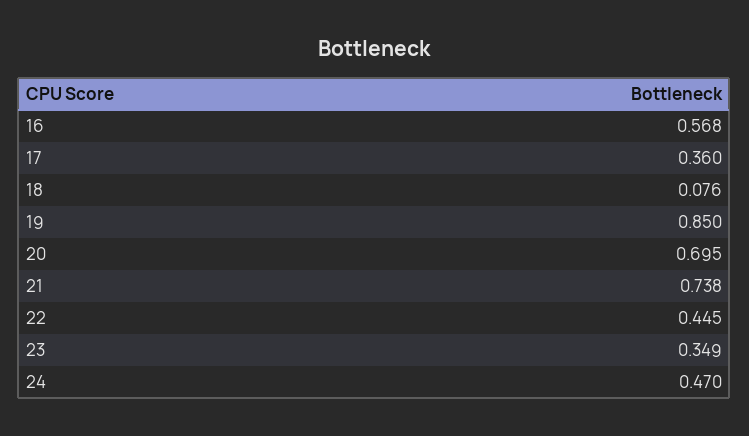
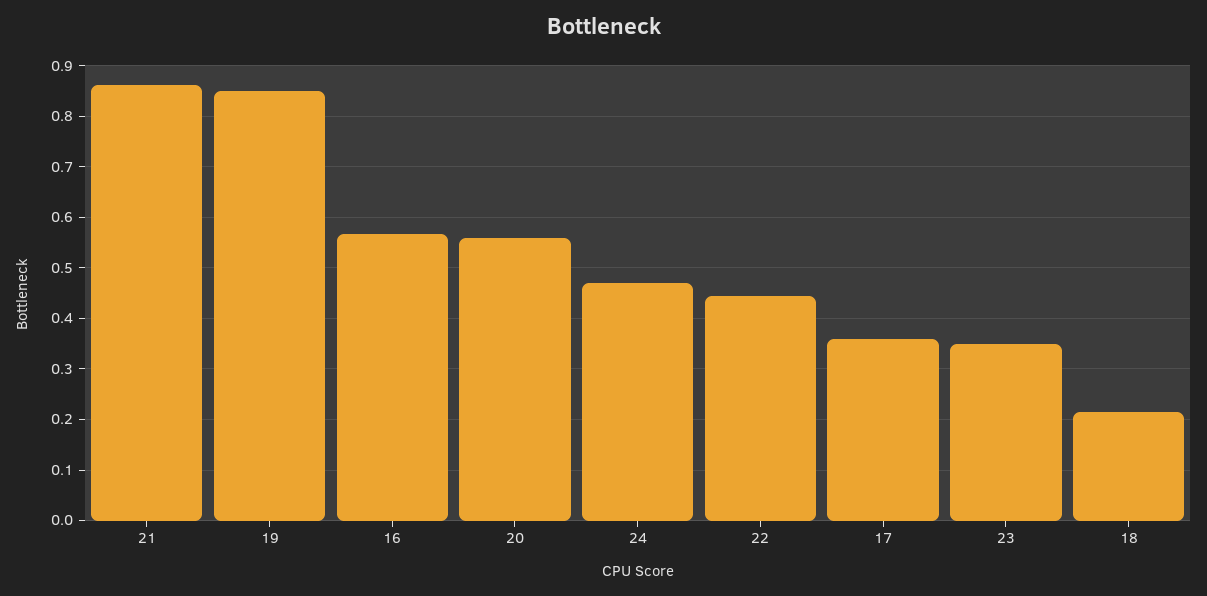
  {
    "16": 0.568,
    "17": 0.36,
-   "18": 0.076,
+   "18": 0.22,
    "19": 0.85,
-   "20": 0.695,
+   "20": 0.56,
-   "21": 0.738,
+   "21": 0.86,
    "22": 0.445,
    "23": 0.349,
    "24": 0.47
  }

